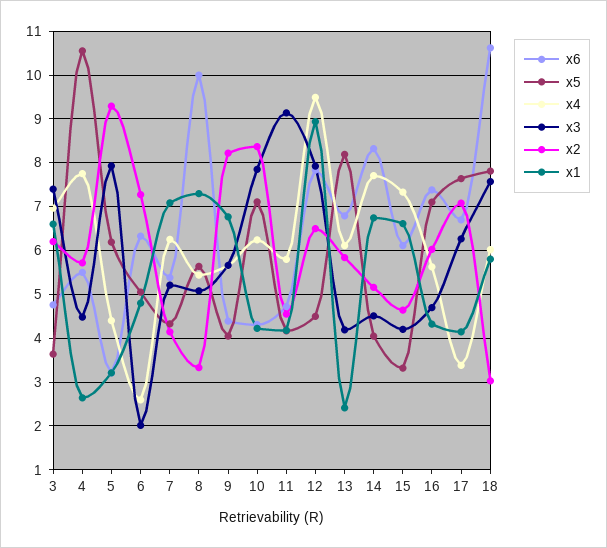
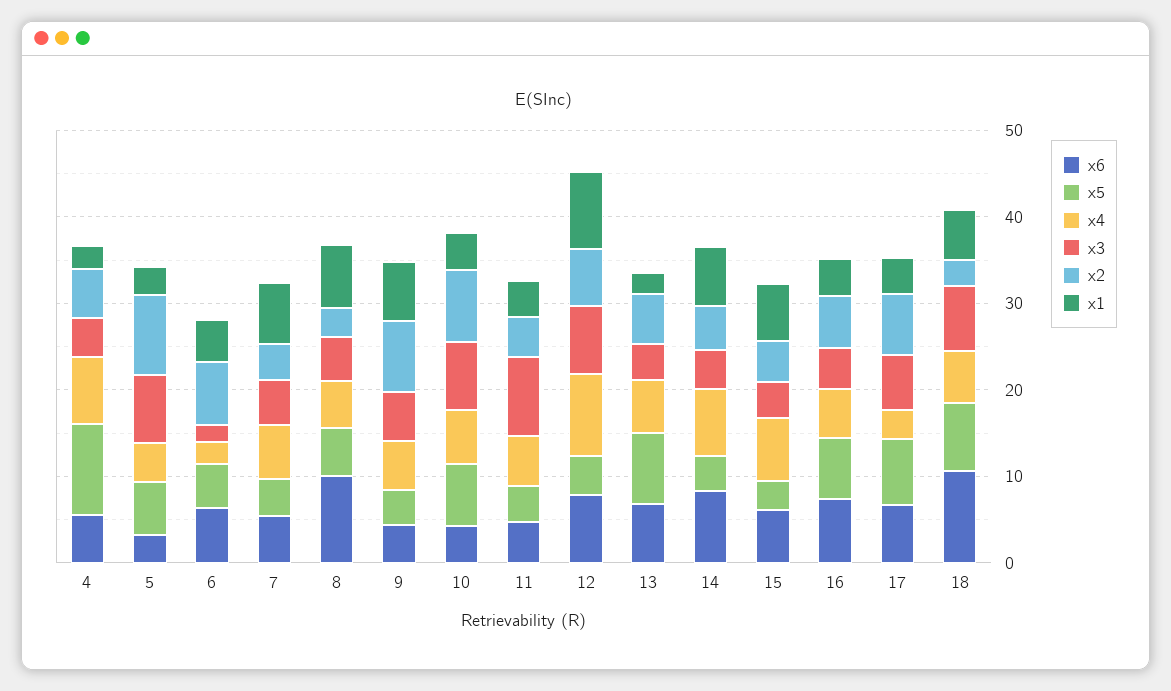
  {
    "x6": {
-     "3": 4.8,
      "4": 5.6,
      "5": 3.2,
      "6": 6.4,
      "7": 5.4,
      "8": 10,
      "9": 4.4,
      "10": 4.4,
      "11": 4.8,
      "12": 7.8,
      "13": 6.8,
      "14": 8.4,
      "15": 6.2,
      "16": 7.4,
      "17": 6.8,
      "18": 10.6
    },
    "x5": {
-     "3": 3.6,
      "4": 10.6,
      "5": 6.2,
      "6": 5,
      "7": 4.4,
      "8": 5.6,
      "9": 4,
      "10": 7.2,
      "11": 4.2,
      "12": 4.6,
      "13": 8.2,
      "14": 4,
      "15": 3.4,
      "16": 7.2,
      "17": 7.6,
      "18": 7.8
    },
    "x4": {
-     "3": 7,
      "4": 7.8,
      "5": 4.4,
      "6": 2.6,
      "7": 6.2,
      "8": 5.4,
      "9": 5.6,
      "10": 6.2,
      "11": 5.8,
      "12": 9.4,
      "13": 6.2,
      "14": 7.8,
      "15": 7.4,
      "16": 5.6,
      "17": 3.4,
      "18": 6
    },
    "x3": {
-     "3": 7.4,
      "4": 4.4,
      "5": 8,
      "6": 2,
      "7": 5.2,
      "8": 5,
      "9": 5.6,
      "10": 7.8,
      "11": 9.2,
      "12": 8,
      "13": 4.2,
      "14": 4.6,
      "15": 4.2,
      "16": 4.6,
      "17": 6.2,
      "18": 7.6
    },
    "x2": {
-     "3": 6.2,
      "4": 5.8,
      "5": 9.2,
      "6": 7.2,
      "7": 4.2,
      "8": 3.4,
      "9": 8.2,
      "10": 8.4,
      "11": 4.6,
      "12": 6.4,
      "13": 5.8,
      "14": 5.2,
      "15": 4.6,
      "16": 6,
      "17": 7,
      "18": 3
    },
    "x1": {
-     "3": 6.6,
      "4": 2.6,
      "5": 3.2,
      "6": 4.8,
      "7": 7,
      "8": 7.2,
      "9": 6.8,
      "10": 4.2,
      "11": 4.2,
      "12": 9,
      "13": 2.4,
      "14": 6.8,
      "15": 6.6,
      "16": 4.4,
      "17": 4.2,
      "18": 5.8
    }
  }

